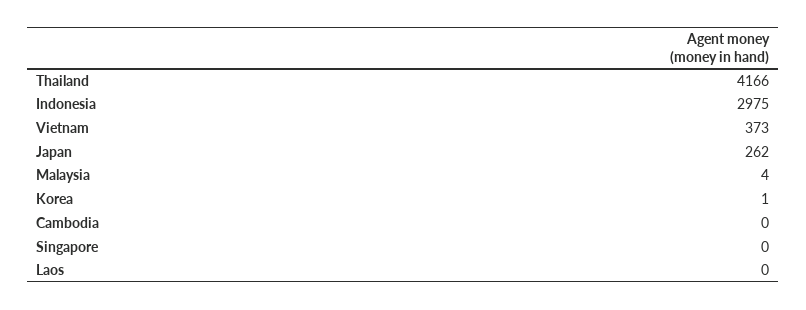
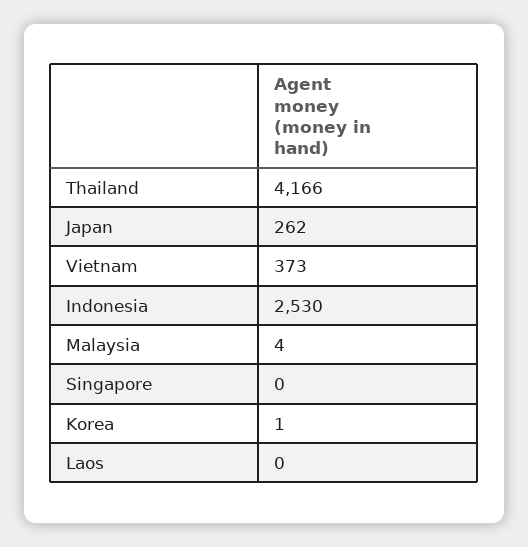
  {
    "Thailand": 4166,
-   "Indonesia": 2975,
+   "Indonesia": 2530,
    "Vietnam": 373,
    "Japan": 262,
    "Malaysia": 4,
    "Korea": 1,
-   "Cambodia": 0,
    "Singapore": 0,
    "Laos": 0
  }

